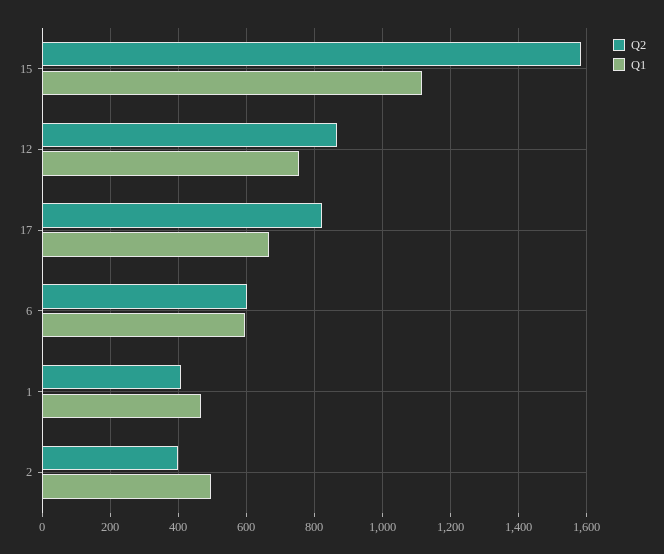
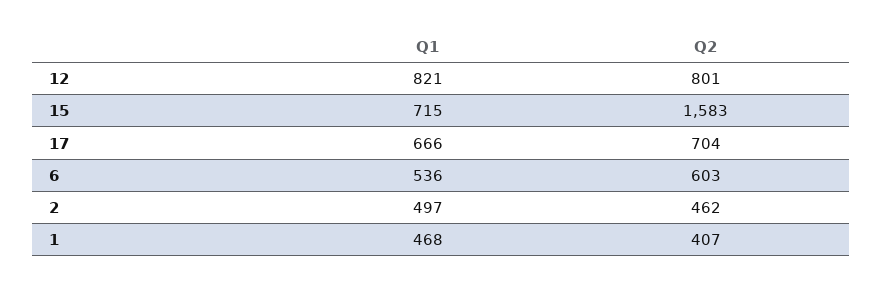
  {
    "Q2": {
      "15": 1583,
-     "12": 860,
+     "12": 801,
-     "17": 820,
+     "17": 704,
      "6": 603,
      "1": 407,
-     "2": 400
+     "2": 462
    },
    "Q1": {
-     "15": 1120,
+     "15": 715,
-     "12": 760,
+     "12": 821,
      "17": 666,
-     "6": 600,
+     "6": 536,
      "1": 468,
      "2": 497
    }
  }

